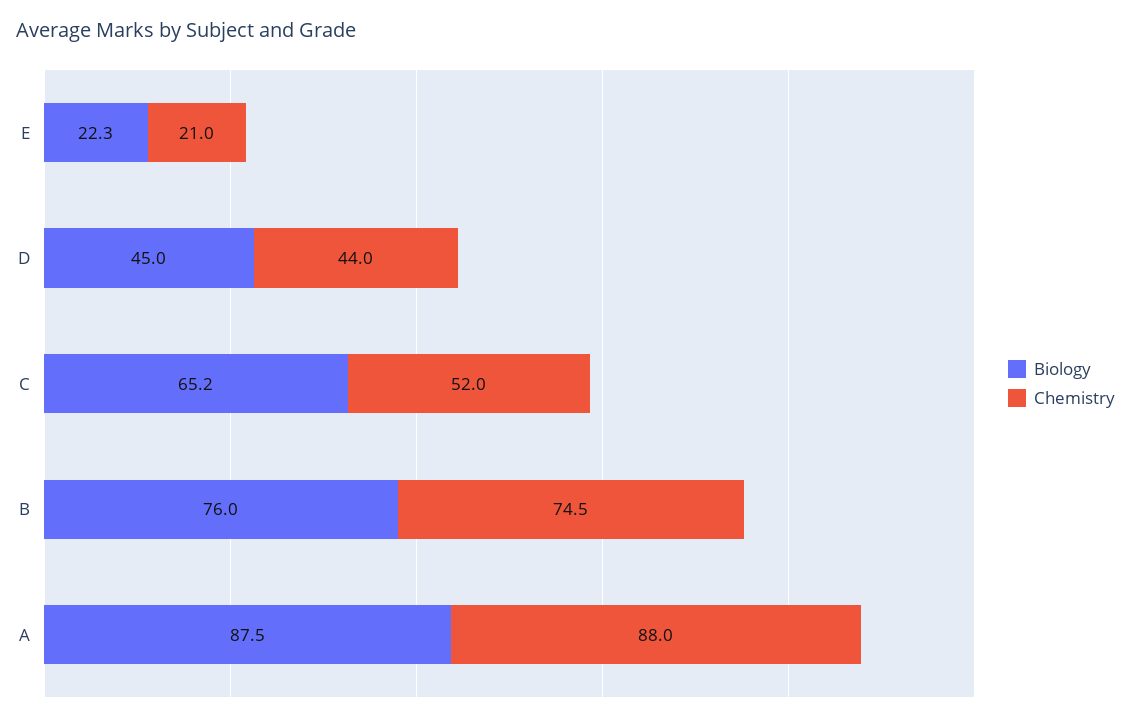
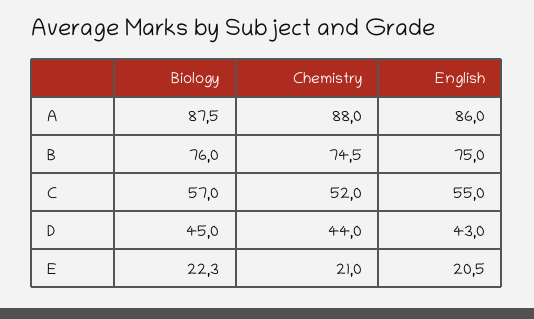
  {
    "Biology": {
      "E": 22.3,
      "D": 45,
-     "C": 65.2,
+     "C": 57,
      "B": 76,
      "A": 87.5
    },
    "Chemistry": {
      "E": 21,
      "D": 44,
      "C": 52,
      "B": 74.5,
      "A": 88
-   }
+   },
+   "English": {
+     "A": 86,
+     "B": 75,
+     "C": 55,
+     "D": 43,
+     "E": 20.5
+   }
  }

